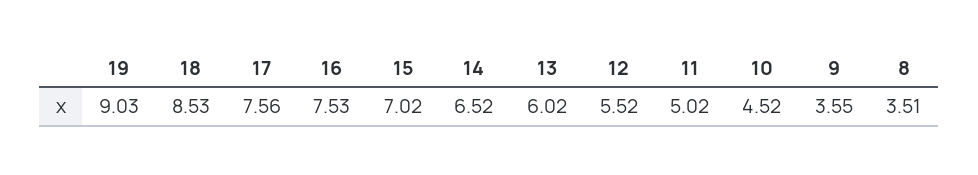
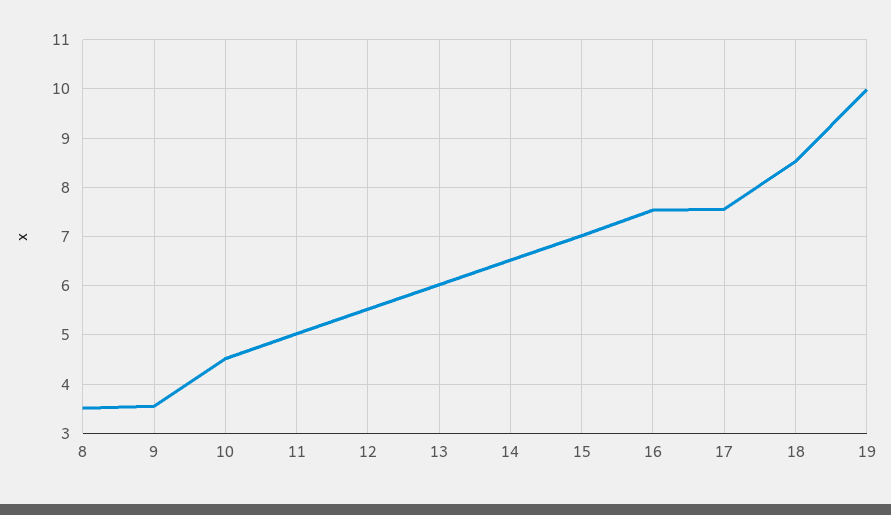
  {
-   "19": 9.03,
+   "19": 10,
    "18": 8.53,
    "17": 7.56,
    "16": 7.53,
    "15": 7.02,
    "14": 6.52,
    "13": 6.02,
    "12": 5.52,
    "11": 5.02,
    "10": 4.52,
    "9": 3.55,
    "8": 3.51
  }

